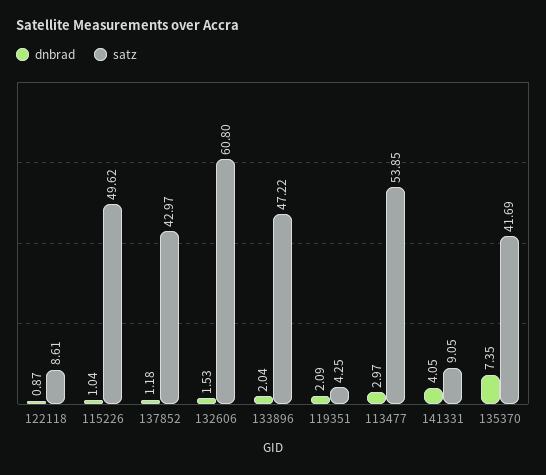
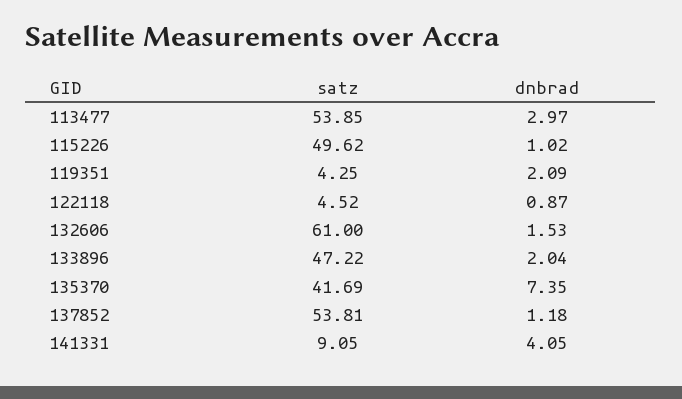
  {
    "dnbrad": {
      "122118": 0.87,
-     "115226": 1.04,
+     "115226": 1.02,
      "137852": 1.18,
      "132606": 1.53,
      "133896": 2.04,
      "119351": 2.09,
      "113477": 2.97,
      "141331": 4.05,
      "135370": 7.35
    },
    "satz": {
-     "122118": 8.61,
+     "122118": 4.52,
      "115226": 49.62,
-     "137852": 42.97,
+     "137852": 53.81,
-     "132606": 60.8,
+     "132606": 61,
      "133896": 47.22,
      "119351": 4.25,
      "113477": 53.85,
      "141331": 9.05,
      "135370": 41.69
    }
  }

